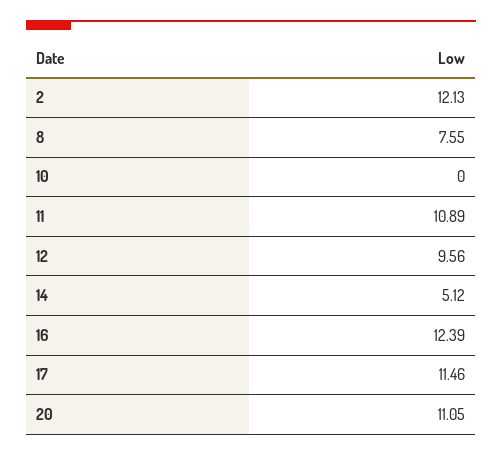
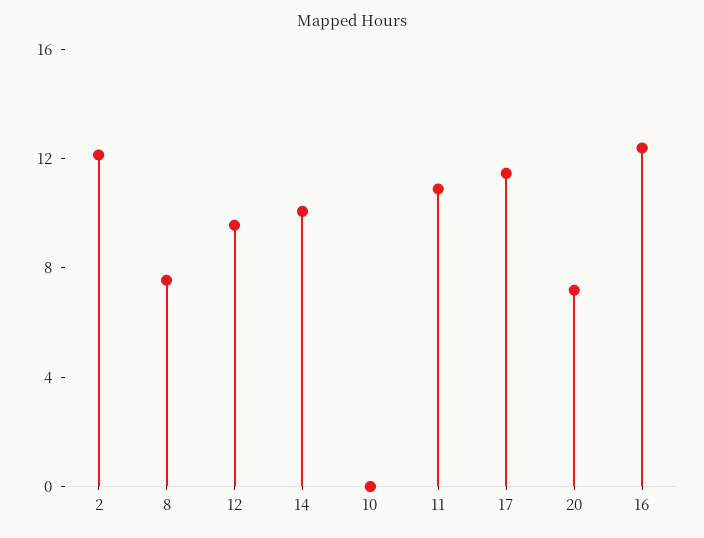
  {
    "2": 12.13,
    "8": 7.55,
    "10": 0,
    "11": 10.89,
    "12": 9.56,
-   "14": 5.12,
+   "14": 10,
    "16": 12.39,
    "17": 11.46,
-   "20": 11.05
+   "20": 7
  }

